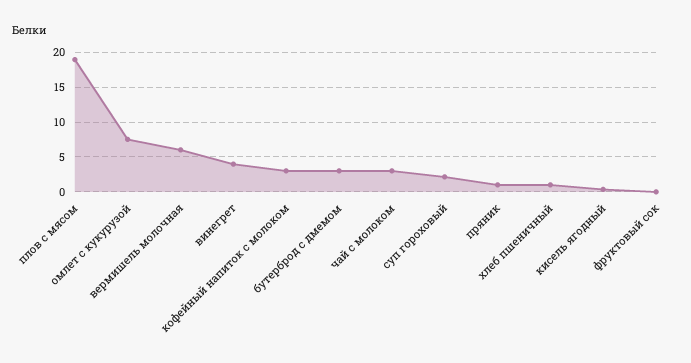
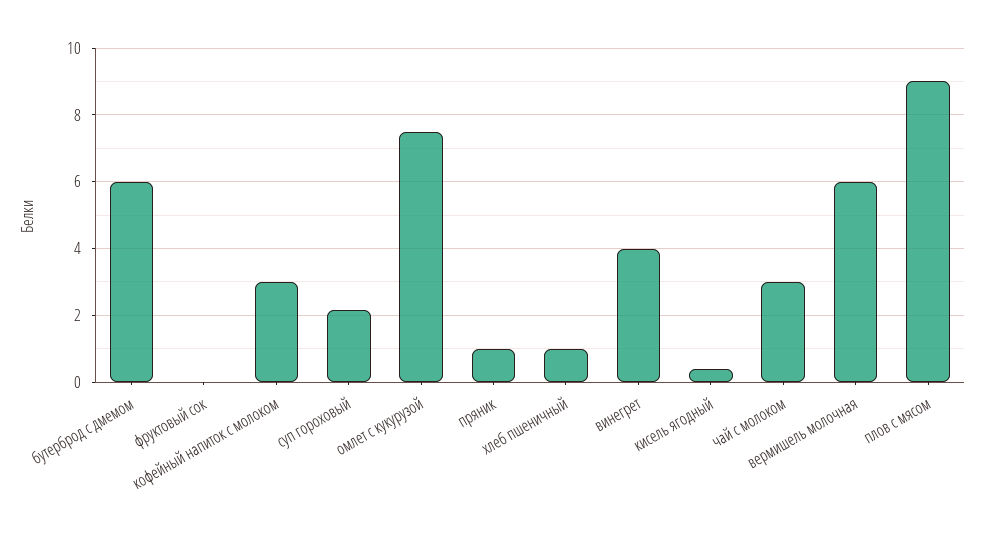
  {
-   "плов с мясом": 19,
+   "плов с мясом": 9,
    "омлет с кукурузой": 7.6,
    "вермишель молочная": 6,
    "винегрет": 4,
    "кофейный напиток с молоком": 3,
-   "бутерброд с дмемом": 3,
+   "бутерброд с дмемом": 6,
    "чай с молоком": 3,
    "суп гороховый": 2.2,
    "пряник": 1,
    "хлеб пшеничный": 1,
    "кисель ягодный": 0.4,
    "фруктовый сок": 0
  }

